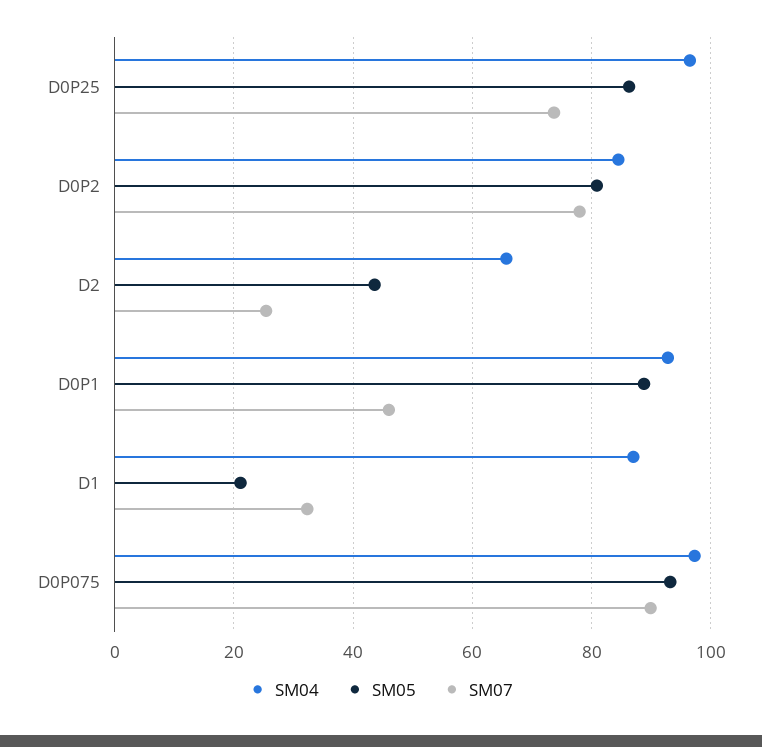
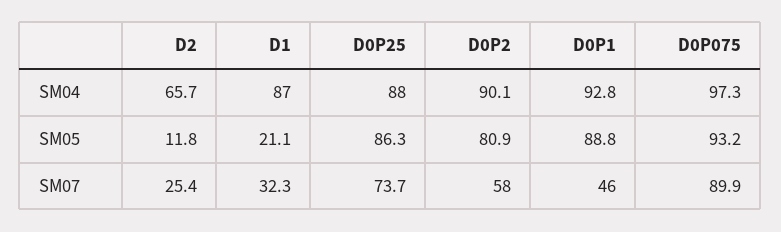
  {
    "SM04": {
-     "D0P25": 96,
+     "D0P25": 88,
-     "D0P2": 84,
+     "D0P2": 90.1,
      "D2": 65.7,
      "D0P1": 92.8,
      "D1": 87,
      "D0P075": 97.3
    },
    "SM05": {
      "D0P25": 86.3,
      "D0P2": 80.9,
-     "D2": 44,
+     "D2": 11.8,
      "D0P1": 88.8,
      "D1": 21.1,
      "D0P075": 93.2
    },
    "SM07": {
      "D0P25": 73.7,
-     "D0P2": 78,
+     "D0P2": 58,
      "D2": 25.4,
      "D0P1": 46,
      "D1": 32.3,
      "D0P075": 89.9
    }
  }

